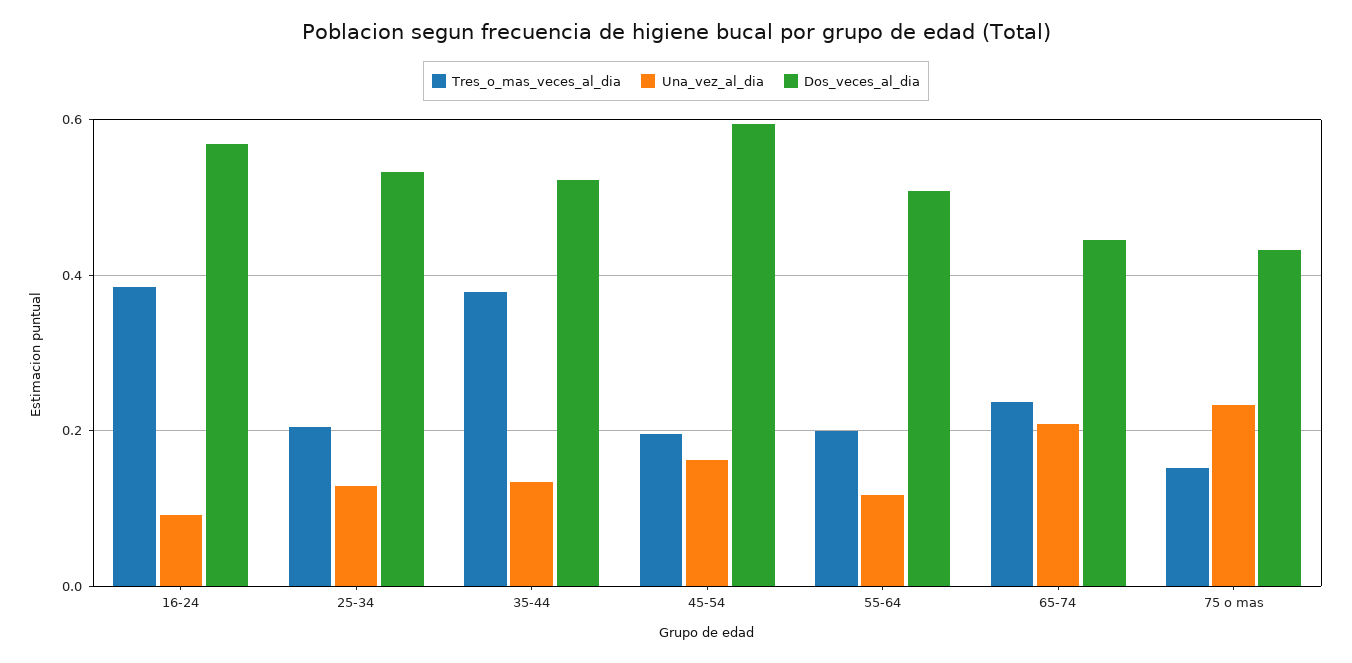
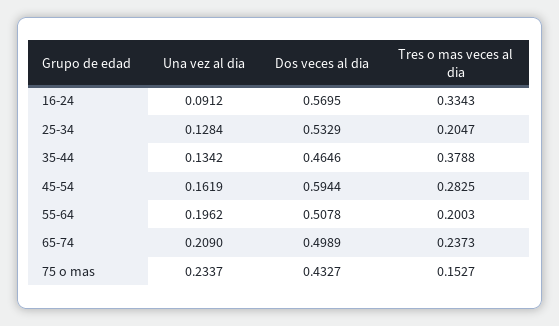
  {
    "Tres_o_mas_veces_al_dia": {
-     "16-24": 0.38,
+     "16-24": 0.3343,
      "25-34": 0.2047,
      "35-44": 0.3788,
-     "45-54": 0.2,
+     "45-54": 0.2825,
      "55-64": 0.2003,
      "65-74": 0.2373,
      "75 o mas": 0.1527
    },
    "Una_vez_al_dia": {
      "16-24": 0.0912,
      "25-34": 0.1284,
      "35-44": 0.1342,
      "45-54": 0.1619,
-     "55-64": 0.12,
+     "55-64": 0.1962,
      "65-74": 0.209,
      "75 o mas": 0.2337
    },
    "Dos_veces_al_dia": {
      "16-24": 0.5695,
      "25-34": 0.5329,
-     "35-44": 0.52,
+     "35-44": 0.4646,
      "45-54": 0.5944,
      "55-64": 0.5078,
-     "65-74": 0.44,
+     "65-74": 0.4989,
      "75 o mas": 0.4327
    }
  }

